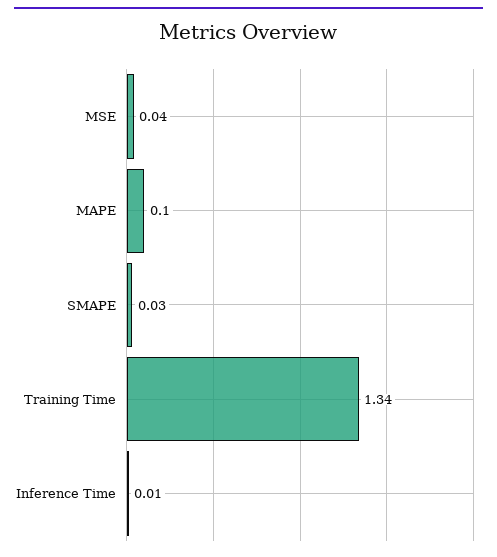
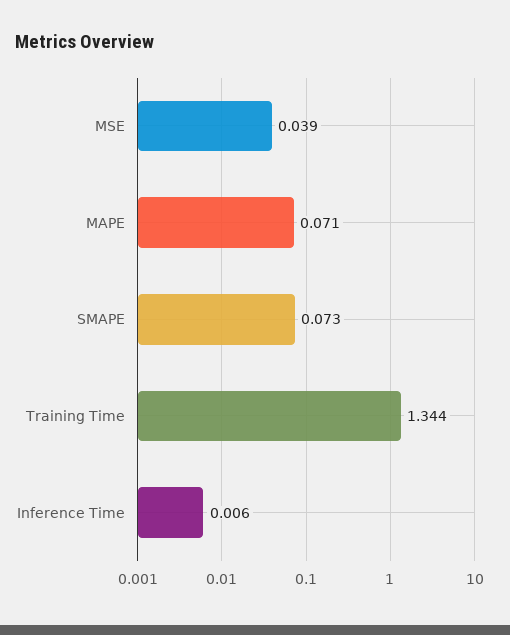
  {
    "MSE": 0.039,
-   "MAPE": 0.1,
+   "MAPE": 0.071,
-   "SMAPE": 0.03,
+   "SMAPE": 0.073,
    "Training Time": 1.344,
    "Inference Time": 0.006
  }

